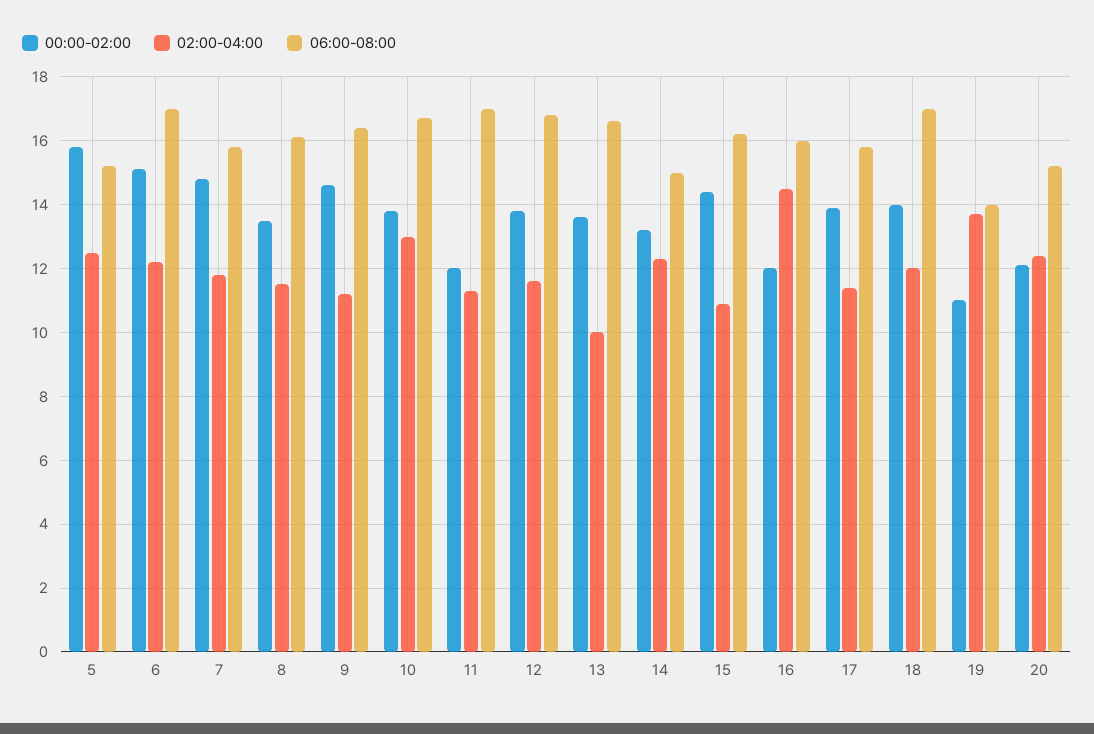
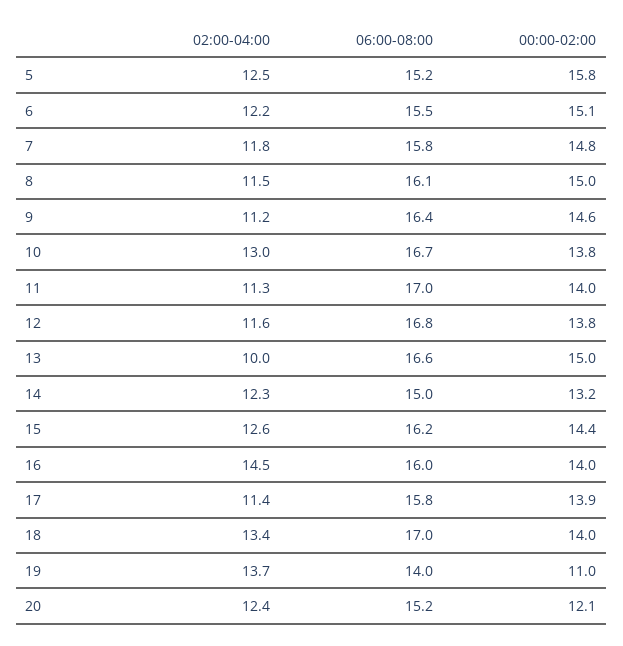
  {
    "00:00-02:00": {
      "5": 15.8,
      "6": 15.1,
      "7": 14.8,
-     "8": 13.5,
+     "8": 15,
      "9": 14.6,
      "10": 13.8,
-     "11": 12,
+     "11": 14,
      "12": 13.8,
-     "13": 13.5,
+     "13": 15,
      "14": 13.2,
      "15": 14.4,
-     "16": 12,
+     "16": 14,
      "17": 13.9,
      "18": 14,
      "19": 11,
      "20": 12.1
    },
    "02:00-04:00": {
      "5": 12.5,
      "6": 12.2,
      "7": 11.8,
      "8": 11.5,
      "9": 11.2,
      "10": 13,
      "11": 11.3,
      "12": 11.6,
      "13": 10,
      "14": 12.3,
-     "15": 11,
+     "15": 12.6,
      "16": 14.5,
      "17": 11.4,
-     "18": 12,
+     "18": 13.4,
      "19": 13.7,
      "20": 12.4
    },
    "06:00-08:00": {
      "5": 15.2,
-     "6": 17,
+     "6": 15.5,
      "7": 15.8,
      "8": 16.1,
      "9": 16.4,
      "10": 16.7,
      "11": 17,
      "12": 16.8,
      "13": 16.6,
      "14": 15,
      "15": 16.2,
      "16": 16,
      "17": 15.8,
      "18": 17,
      "19": 14,
      "20": 15.2
    }
  }

